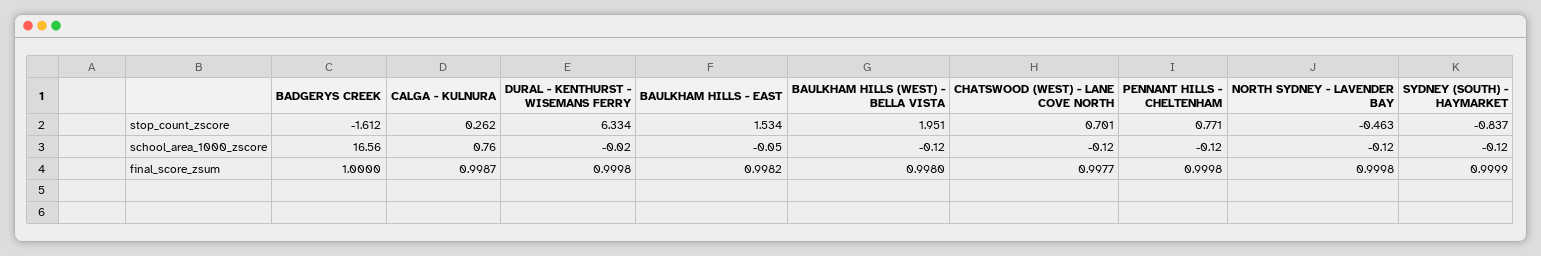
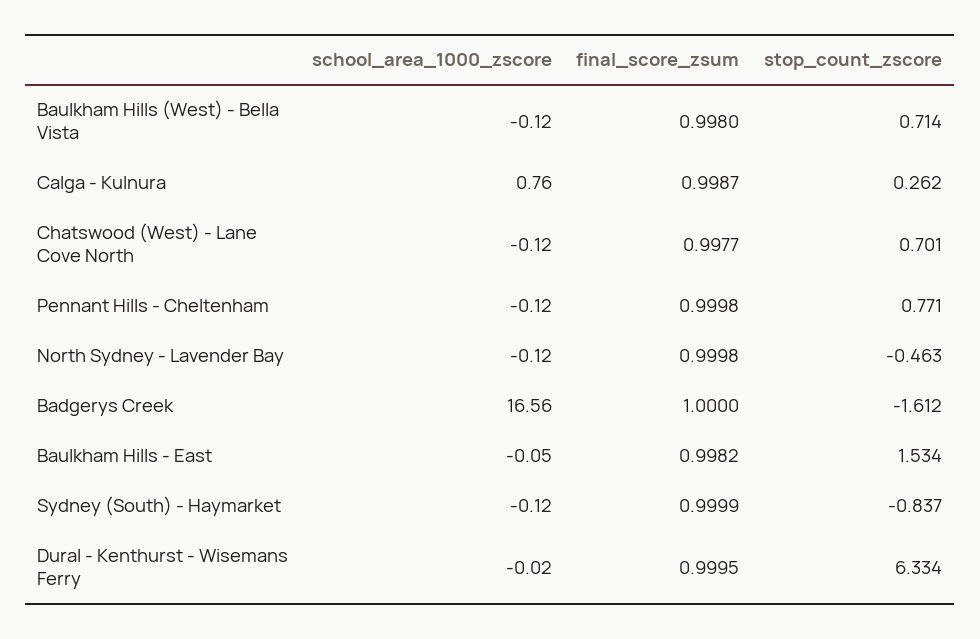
  {
    "BADGERYS CREEK": {
      "stop_count_zscore": -1.612,
      "school_area_1000_zscore": 16.56,
      "final_score_zsum": 1
    },
    "CALGA - KULNURA": {
      "stop_count_zscore": 0.262,
      "school_area_1000_zscore": 0.76,
      "final_score_zsum": 0.9987
    },
    "DURAL - KENTHURST - WISEMANS FERRY": {
      "stop_count_zscore": 6.334,
      "school_area_1000_zscore": -0.02,
-     "final_score_zsum": 0.9998
+     "final_score_zsum": 0.9995
    },
    "BAULKHAM HILLS - EAST": {
      "stop_count_zscore": 1.534,
      "school_area_1000_zscore": -0.05,
      "final_score_zsum": 0.9982
    },
    "BAULKHAM HILLS (WEST) - BELLA VISTA": {
-     "stop_count_zscore": 1.951,
+     "stop_count_zscore": 0.714,
      "school_area_1000_zscore": -0.12,
      "final_score_zsum": 0.998
    },
    "CHATSWOOD (WEST) - LANE COVE NORTH": {
      "stop_count_zscore": 0.701,
      "school_area_1000_zscore": -0.12,
      "final_score_zsum": 0.9977
    },
    "PENNANT HILLS - CHELTENHAM": {
      "stop_count_zscore": 0.771,
      "school_area_1000_zscore": -0.12,
      "final_score_zsum": 0.9998
    },
    "NORTH SYDNEY - LAVENDER BAY": {
      "stop_count_zscore": -0.463,
      "school_area_1000_zscore": -0.12,
      "final_score_zsum": 0.9998
    },
    "SYDNEY (SOUTH) - HAYMARKET": {
      "stop_count_zscore": -0.837,
      "school_area_1000_zscore": -0.12,
      "final_score_zsum": 0.9999
    }
  }

